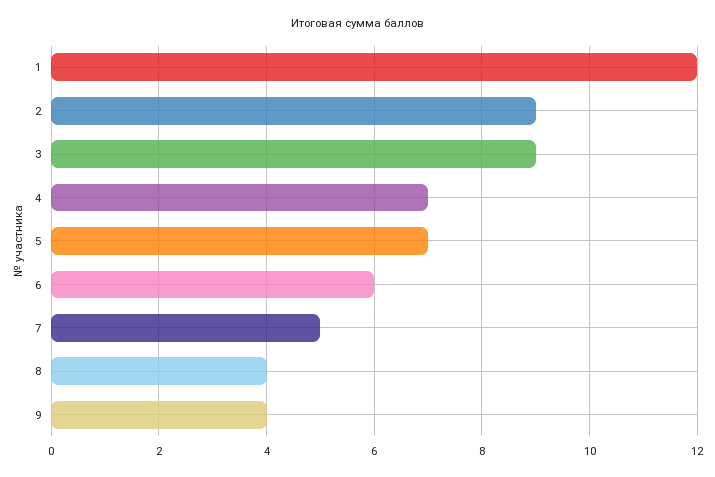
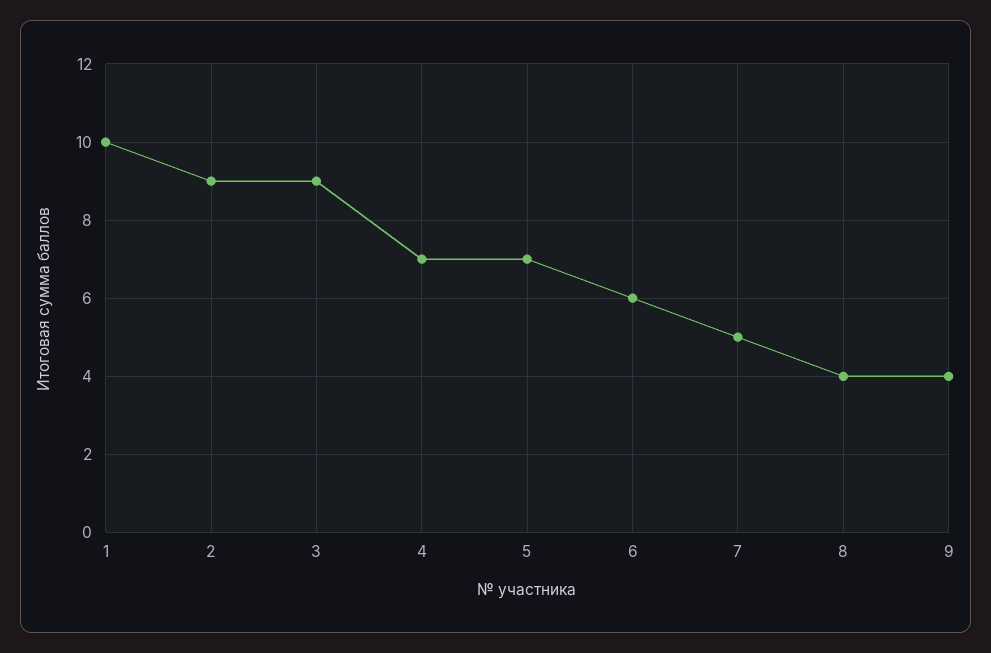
  {
-   "1": 12,
+   "1": 10,
    "2": 9,
    "3": 9,
    "4": 7,
    "5": 7,
    "6": 6,
    "7": 5,
    "8": 4,
    "9": 4
  }

